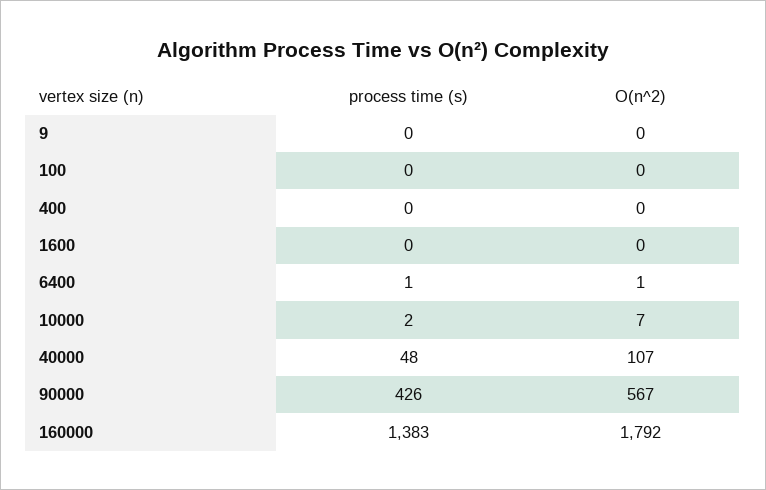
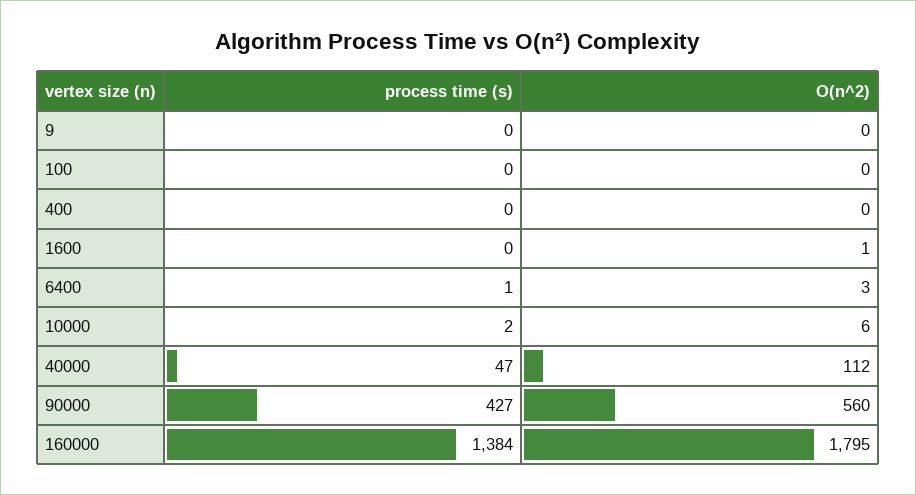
  {
    "process time (s)": {
      "9": 0,
      "100": 0,
      "400": 0,
      "1600": 0,
      "6400": 1,
      "10000": 2,
-     "40000": 48,
+     "40000": 47,
-     "90000": 426,
+     "90000": 427,
-     "160000": 1383
+     "160000": 1384
    },
    "O(n^2)": {
      "9": 0,
      "100": 0,
      "400": 0,
-     "1600": 0,
+     "1600": 1,
-     "6400": 1,
+     "6400": 3,
-     "10000": 7,
+     "10000": 6,
-     "40000": 107,
+     "40000": 112,
-     "90000": 567,
+     "90000": 560,
-     "160000": 1792
+     "160000": 1795
    }
  }

